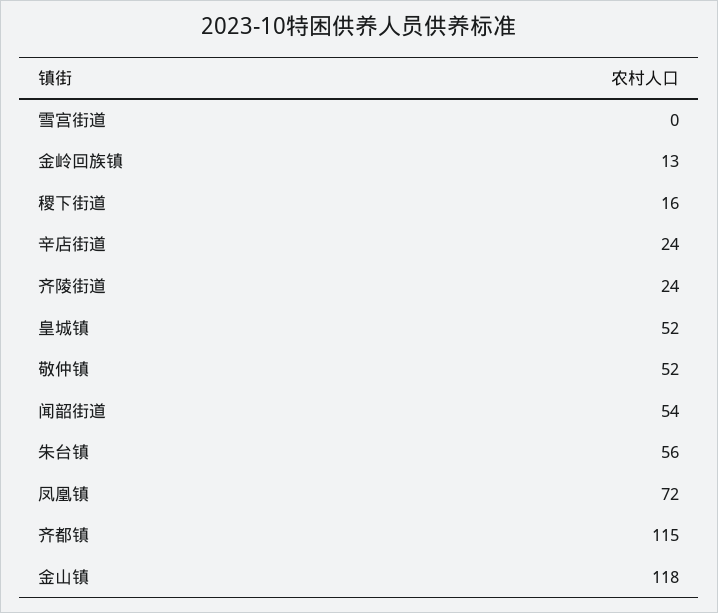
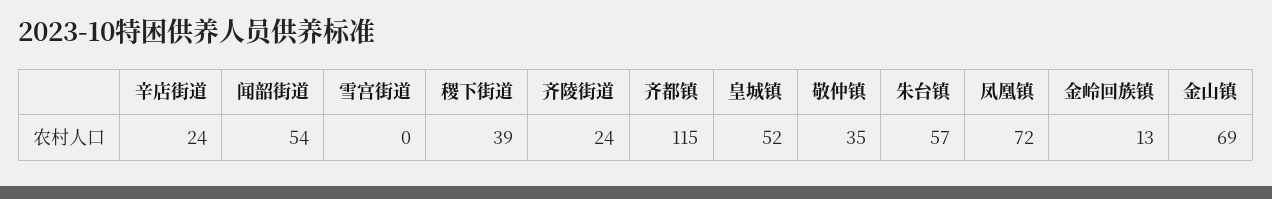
  {
    "雪宫街道": 0,
    "金岭回族镇": 13,
-   "稷下街道": 16,
+   "稷下街道": 39,
    "辛店街道": 24,
    "齐陵街道": 24,
    "皇城镇": 52,
-   "敬仲镇": 52,
+   "敬仲镇": 35,
    "闻韶街道": 54,
-   "朱台镇": 56,
+   "朱台镇": 57,
    "凤凰镇": 72,
    "齐都镇": 115,
-   "金山镇": 118
+   "金山镇": 69
  }

